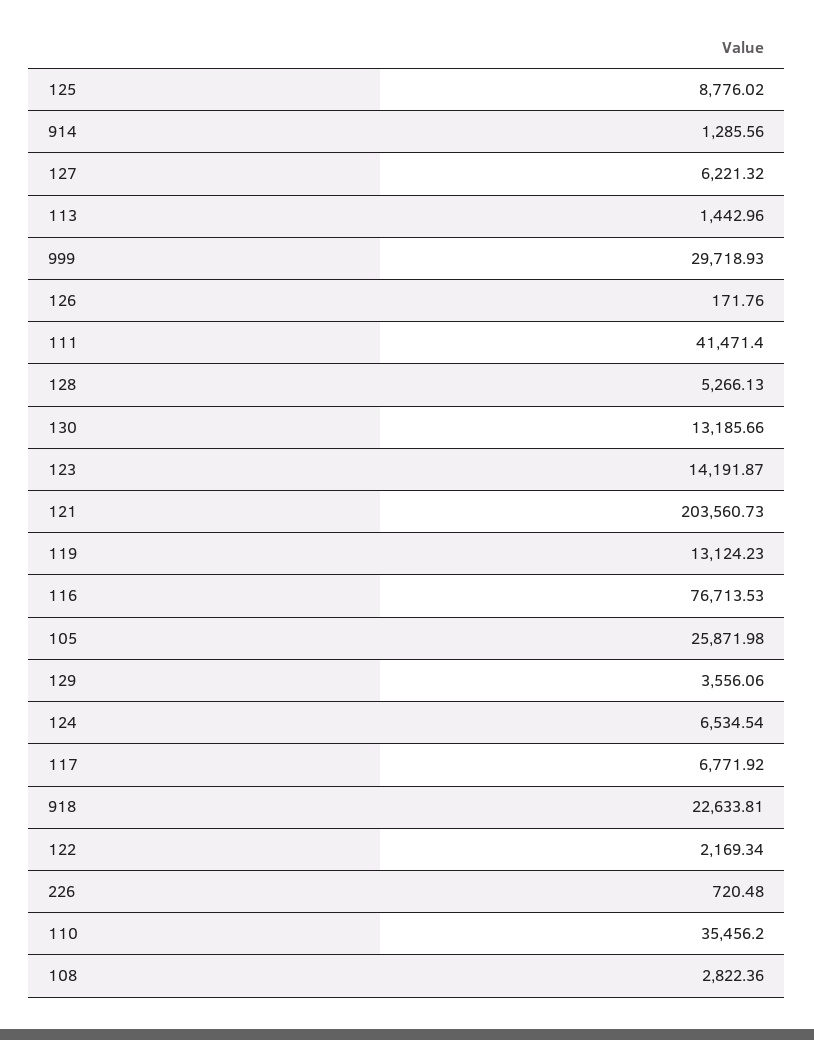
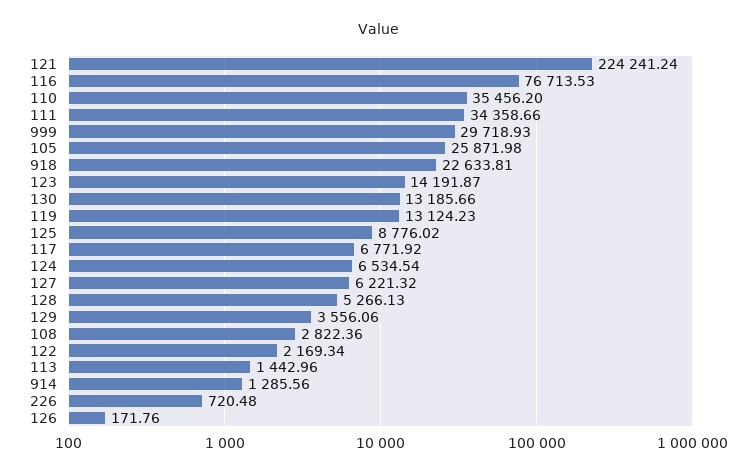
  {
    "125": 8776.02,
    "914": 1285.56,
    "127": 6221.32,
    "113": 1442.96,
    "999": 29718.93,
    "126": 171.76,
-   "111": 41471.4,
+   "111": 34358.66,
    "128": 5266.13,
    "130": 13185.66,
    "123": 14191.87,
-   "121": 203560.73,
+   "121": 224241.24,
    "119": 13124.23,
    "116": 76713.53,
    "105": 25871.98,
    "129": 3556.06,
    "124": 6534.54,
    "117": 6771.92,
    "918": 22633.81,
    "122": 2169.34,
    "226": 720.48,
    "110": 35456.2,
    "108": 2822.36
  }

